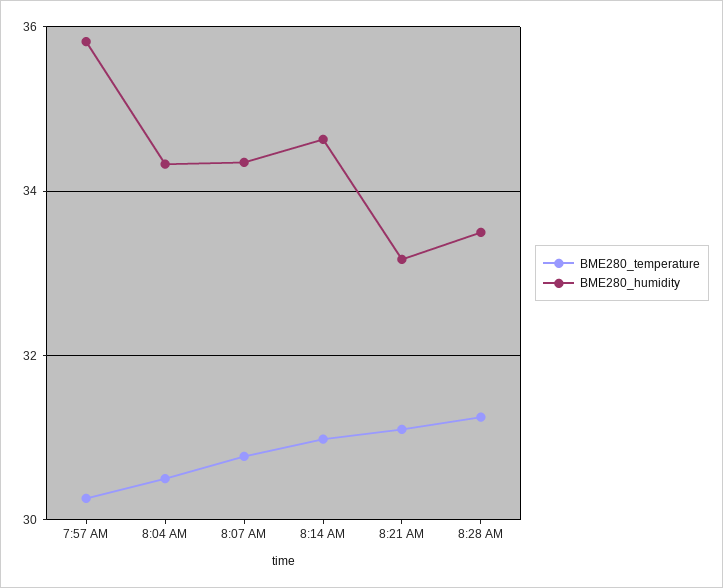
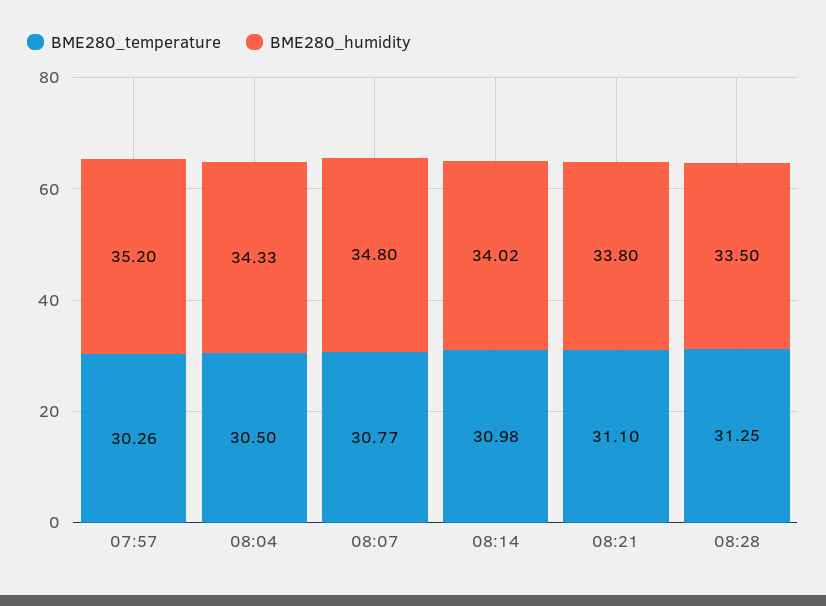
  {
    "BME280_temperature": {
      "7:57 AM": 30.26,
      "8:04 AM": 30.5,
      "8:07 AM": 30.77,
      "8:14 AM": 30.98,
      "8:21 AM": 31.1,
      "8:28 AM": 31.25
    },
    "BME280_humidity": {
-     "7:57 AM": 35.8,
+     "7:57 AM": 35.2,
      "8:04 AM": 34.33,
-     "8:07 AM": 34.4,
+     "8:07 AM": 34.8,
-     "8:14 AM": 34.6,
+     "8:14 AM": 34.02,
-     "8:21 AM": 33.2,
+     "8:21 AM": 33.8,
      "8:28 AM": 33.5
    }
  }

